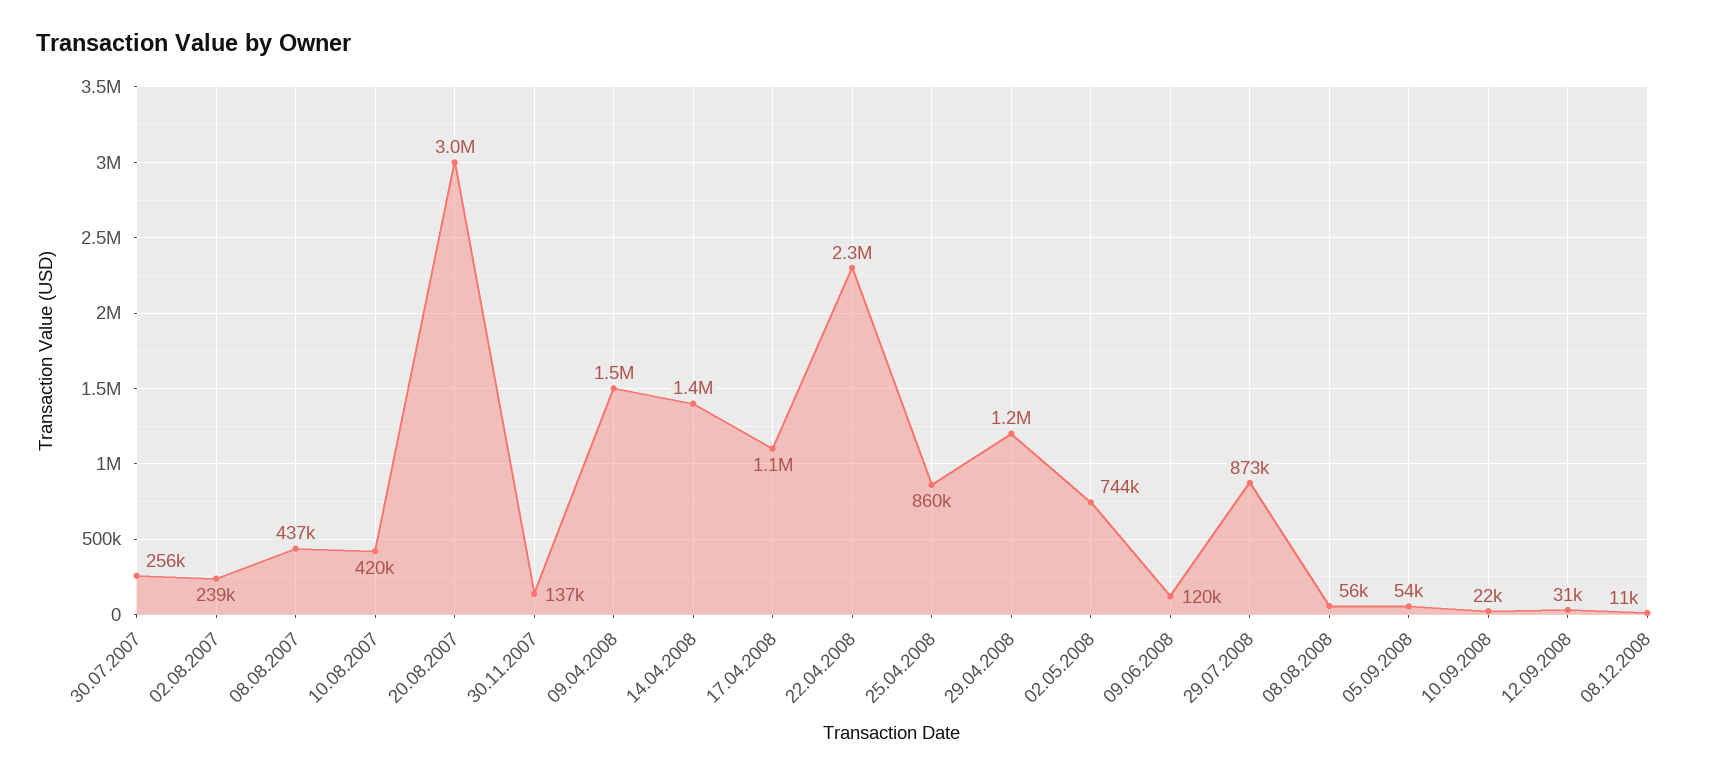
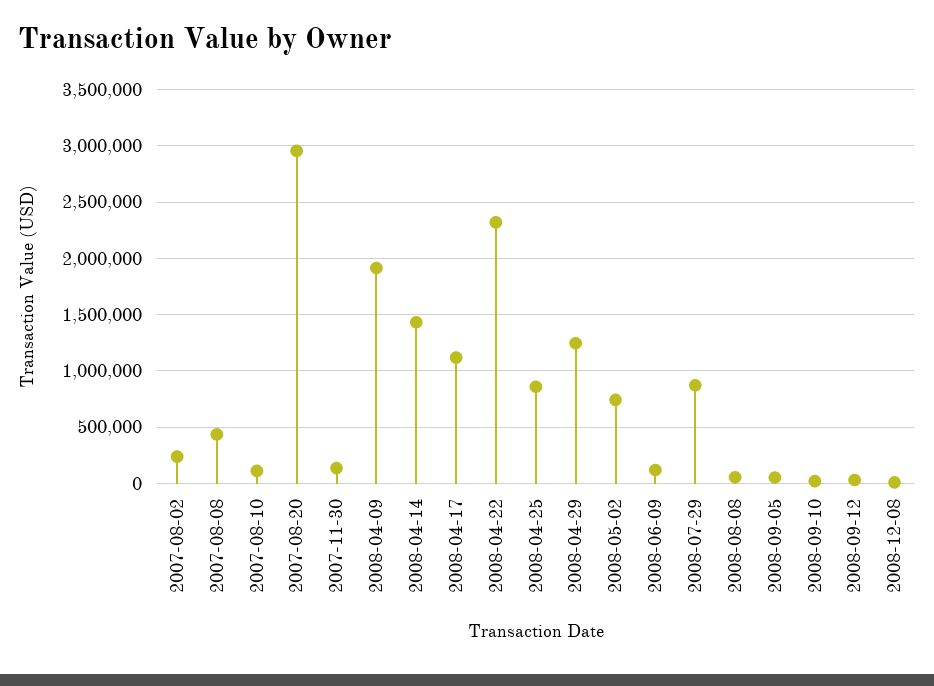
  {
-   "30.07.2007": 256000,
    "02.08.2007": 239000,
    "08.08.2007": 437000,
-   "10.08.2007": 420000,
+   "10.08.2007": 100000,
    "20.08.2007": 3000000,
    "30.11.2007": 137000,
-   "09.04.2008": 1500000,
+   "09.04.2008": 1900000,
    "14.04.2008": 1400000,
    "17.04.2008": 1100000,
    "22.04.2008": 2300000,
    "25.04.2008": 860000,
    "29.04.2008": 1200000,
    "02.05.2008": 744000,
    "09.06.2008": 120000,
    "29.07.2008": 873000,
    "08.08.2008": 56000,
    "05.09.2008": 54000,
    "10.09.2008": 22000,
    "12.09.2008": 31000,
    "08.12.2008": 11000
  }

